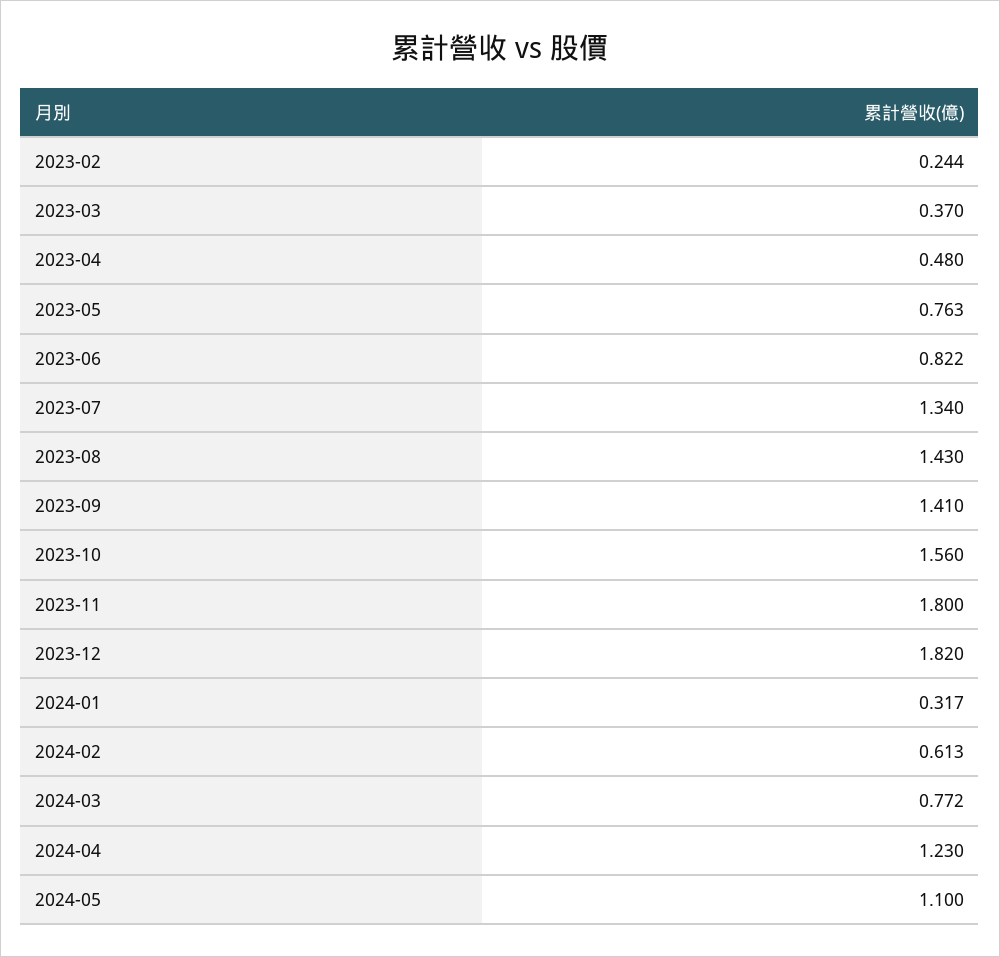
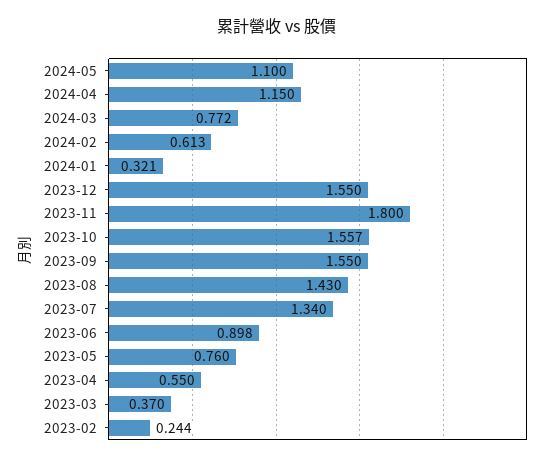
  {
    "2023-02": 0.244,
    "2023-03": 0.37,
-   "2023-04": 0.48,
+   "2023-04": 0.55,
-   "2023-05": 0.763,
+   "2023-05": 0.76,
-   "2023-06": 0.822,
+   "2023-06": 0.898,
    "2023-07": 1.34,
    "2023-08": 1.43,
-   "2023-09": 1.41,
+   "2023-09": 1.55,
-   "2023-10": 1.56,
+   "2023-10": 1.557,
    "2023-11": 1.8,
-   "2023-12": 1.82,
+   "2023-12": 1.55,
-   "2024-01": 0.317,
+   "2024-01": 0.321,
    "2024-02": 0.613,
    "2024-03": 0.772,
-   "2024-04": 1.23,
+   "2024-04": 1.15,
    "2024-05": 1.1
  }

